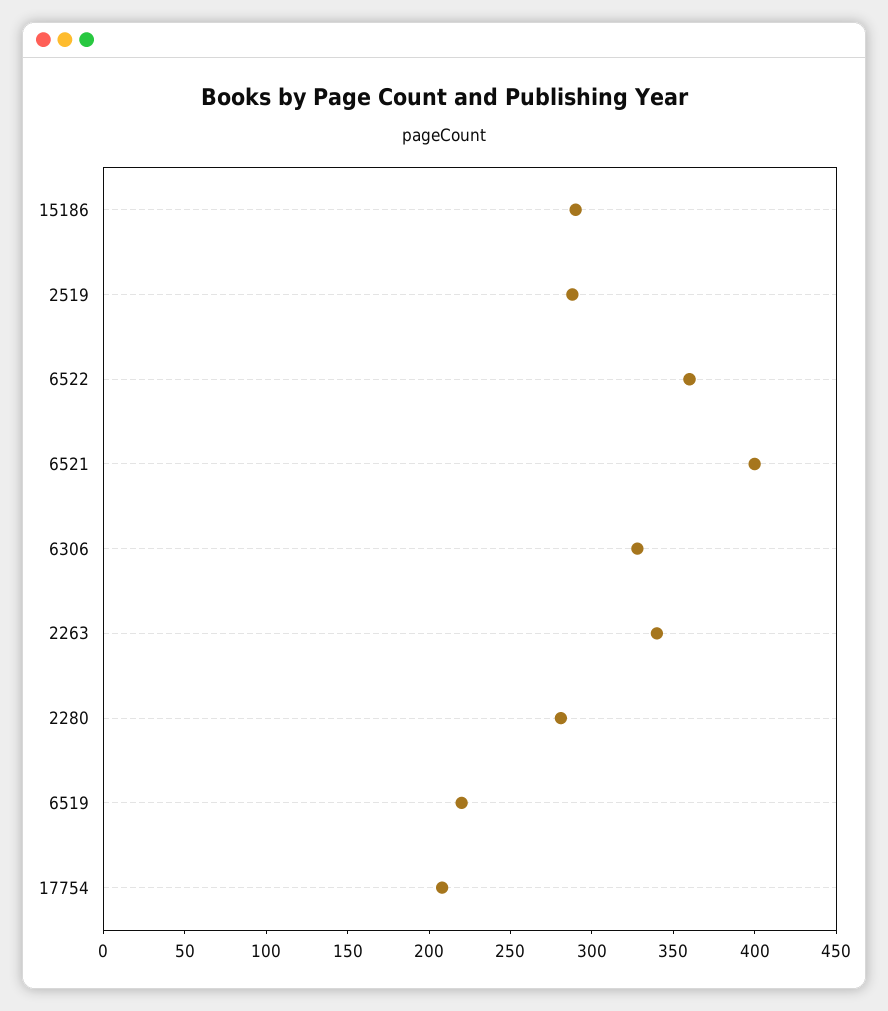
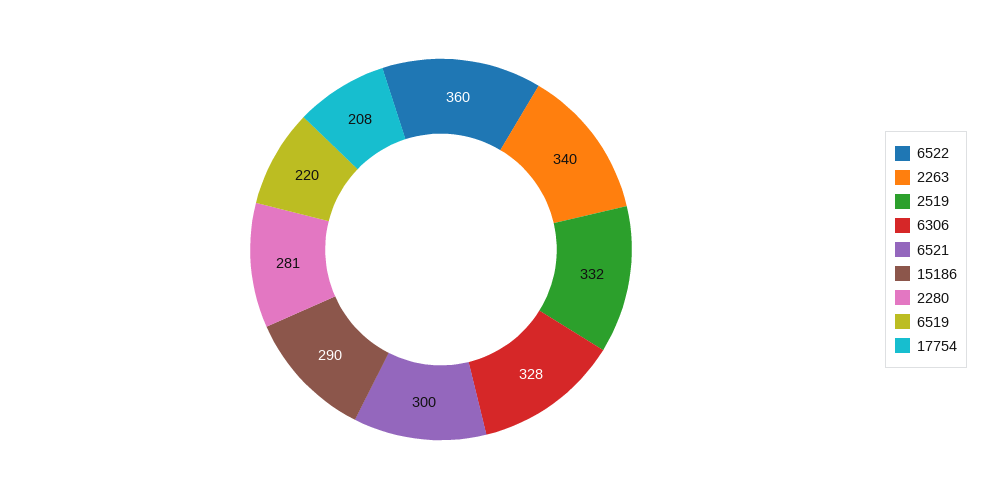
  {
    "15186": 290,
-   "2519": 290,
+   "2519": 332,
    "6522": 360,
-   "6521": 400,
+   "6521": 300,
    "6306": 328,
    "2263": 340,
    "2280": 281,
    "6519": 220,
    "17754": 208
  }

